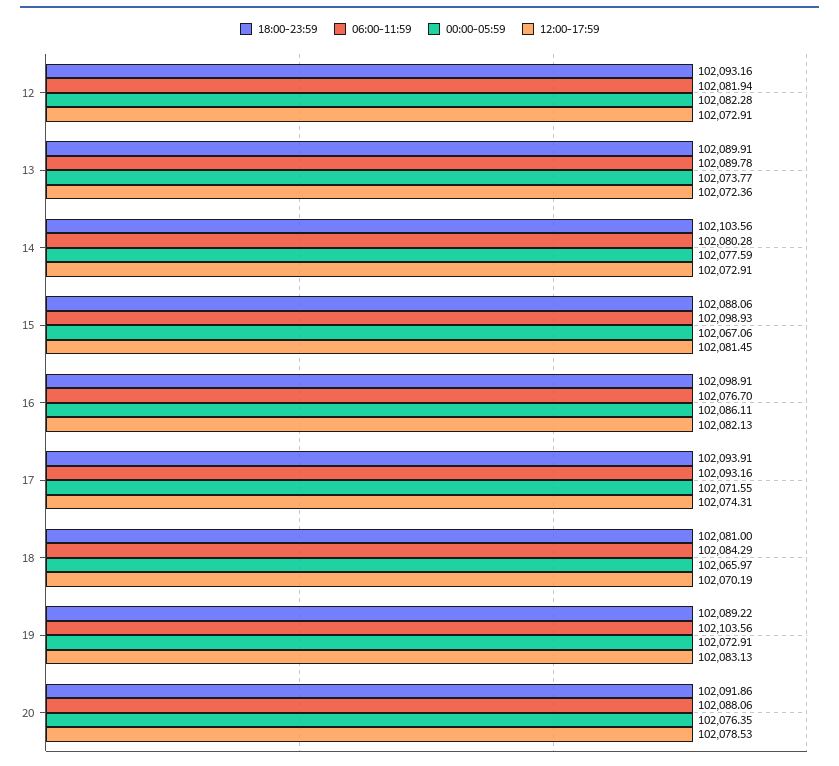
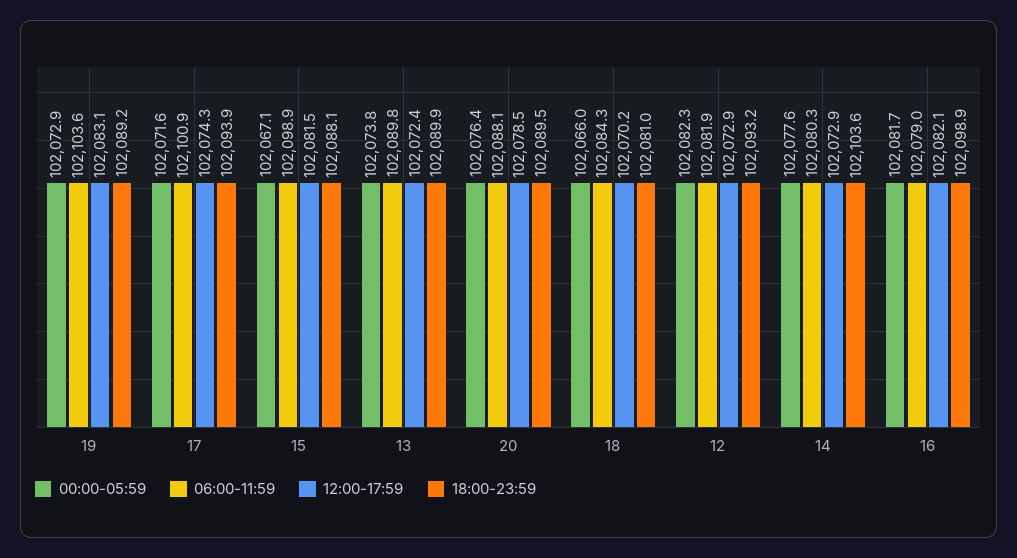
  {
    "18:00-23:59": {
      "12": 102093.16,
      "13": 102089.91,
      "14": 102103.56,
      "15": 102088.06,
      "16": 102098.91,
      "17": 102093.91,
      "18": 102081,
      "19": 102089.22,
-     "20": 102091.86
+     "20": 102089.5
    },
    "06:00-11:59": {
      "12": 102081.94,
      "13": 102089.78,
      "14": 102080.28,
      "15": 102098.93,
-     "16": 102076.7,
+     "16": 102079,
-     "17": 102093.16,
+     "17": 102100.9,
      "18": 102084.29,
      "19": 102103.56,
      "20": 102088.06
    },
    "00:00-05:59": {
      "12": 102082.28,
      "13": 102073.77,
      "14": 102077.59,
      "15": 102067.06,
-     "16": 102086.11,
+     "16": 102081.7,
      "17": 102071.55,
      "18": 102065.97,
      "19": 102072.91,
      "20": 102076.35
    },
    "12:00-17:59": {
      "12": 102072.91,
      "13": 102072.36,
      "14": 102072.91,
      "15": 102081.45,
      "16": 102082.13,
      "17": 102074.31,
      "18": 102070.19,
      "19": 102083.13,
      "20": 102078.53
    }
  }

